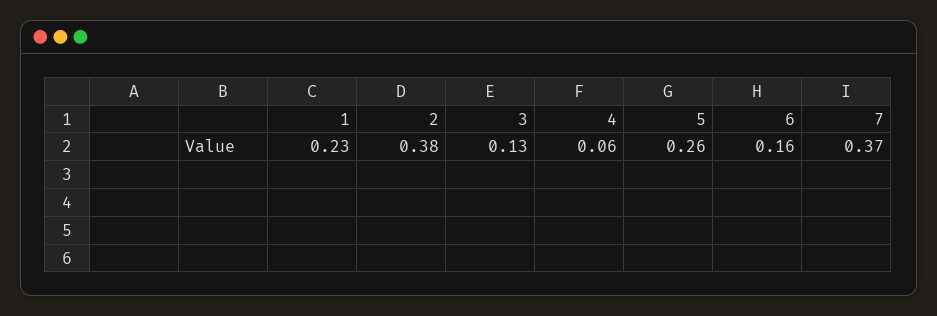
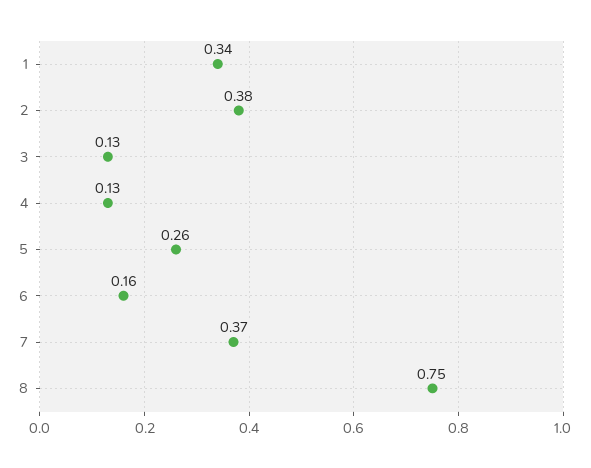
  {
-   "1": 0.23,
+   "1": 0.34,
    "2": 0.38,
    "3": 0.13,
-   "4": 0.06,
+   "4": 0.13,
    "5": 0.26,
    "6": 0.16,
-   "7": 0.37
+   "7": 0.37,
+   "8": 0.75
  }

